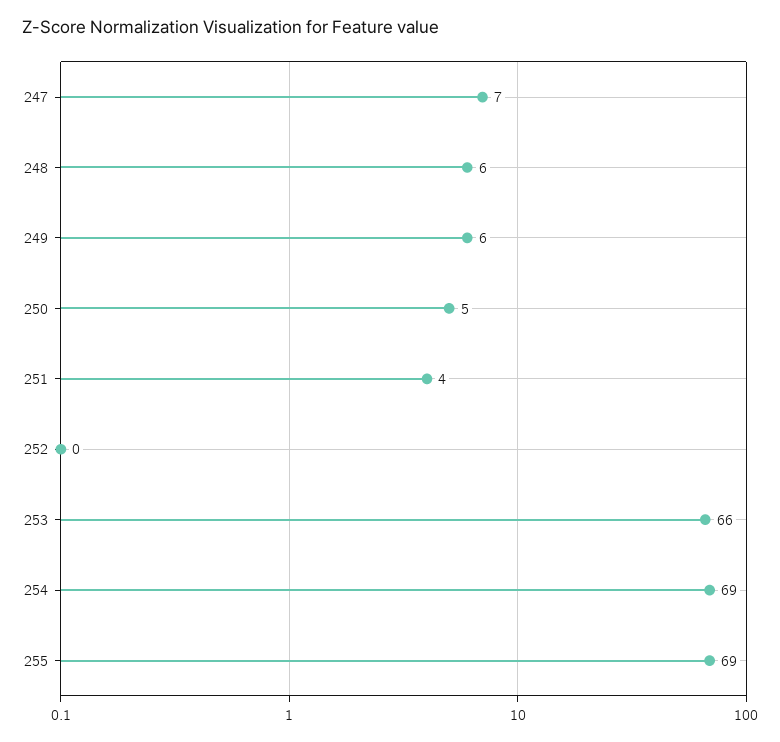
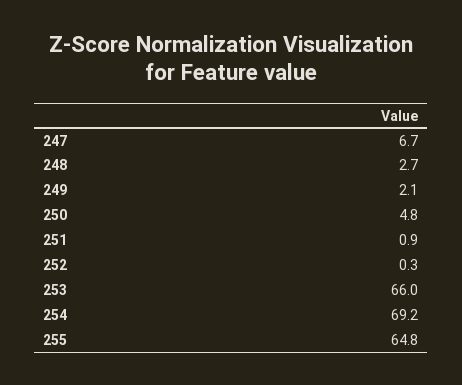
  {
    "247": 6.7,
-   "248": 6,
+   "248": 2.7,
-   "249": 6,
+   "249": 2.1,
    "250": 4.8,
-   "251": 4,
+   "251": 0.9,
    "252": 0.3,
    "253": 66,
    "254": 69.2,
-   "255": 69
+   "255": 64.8
  }

